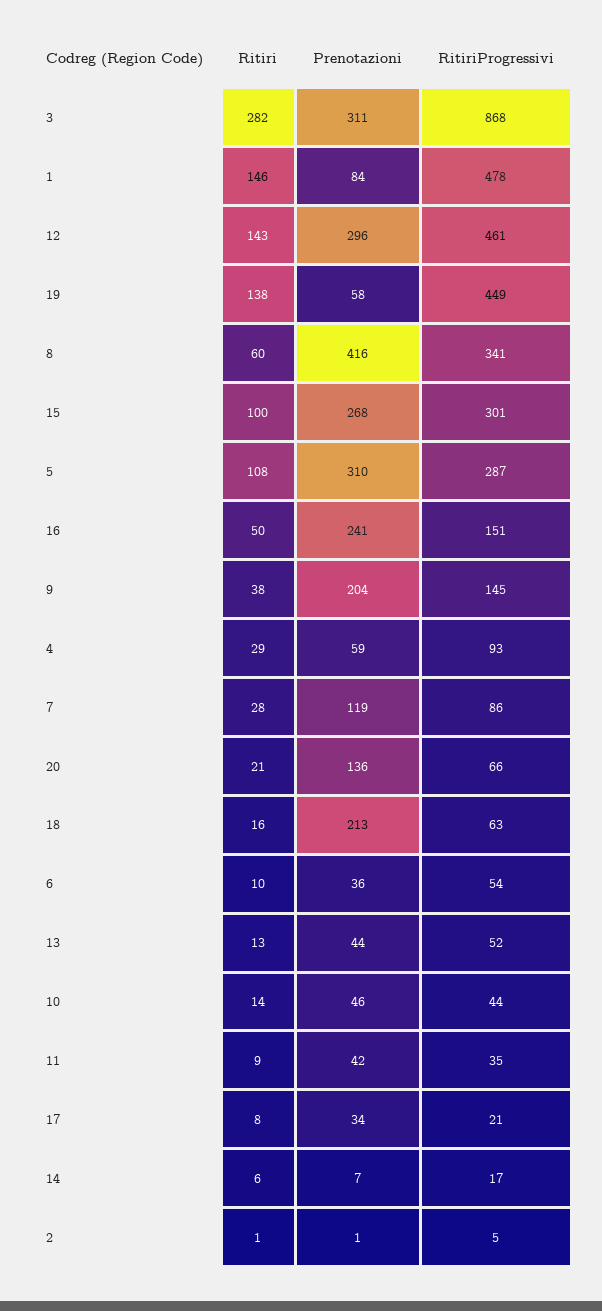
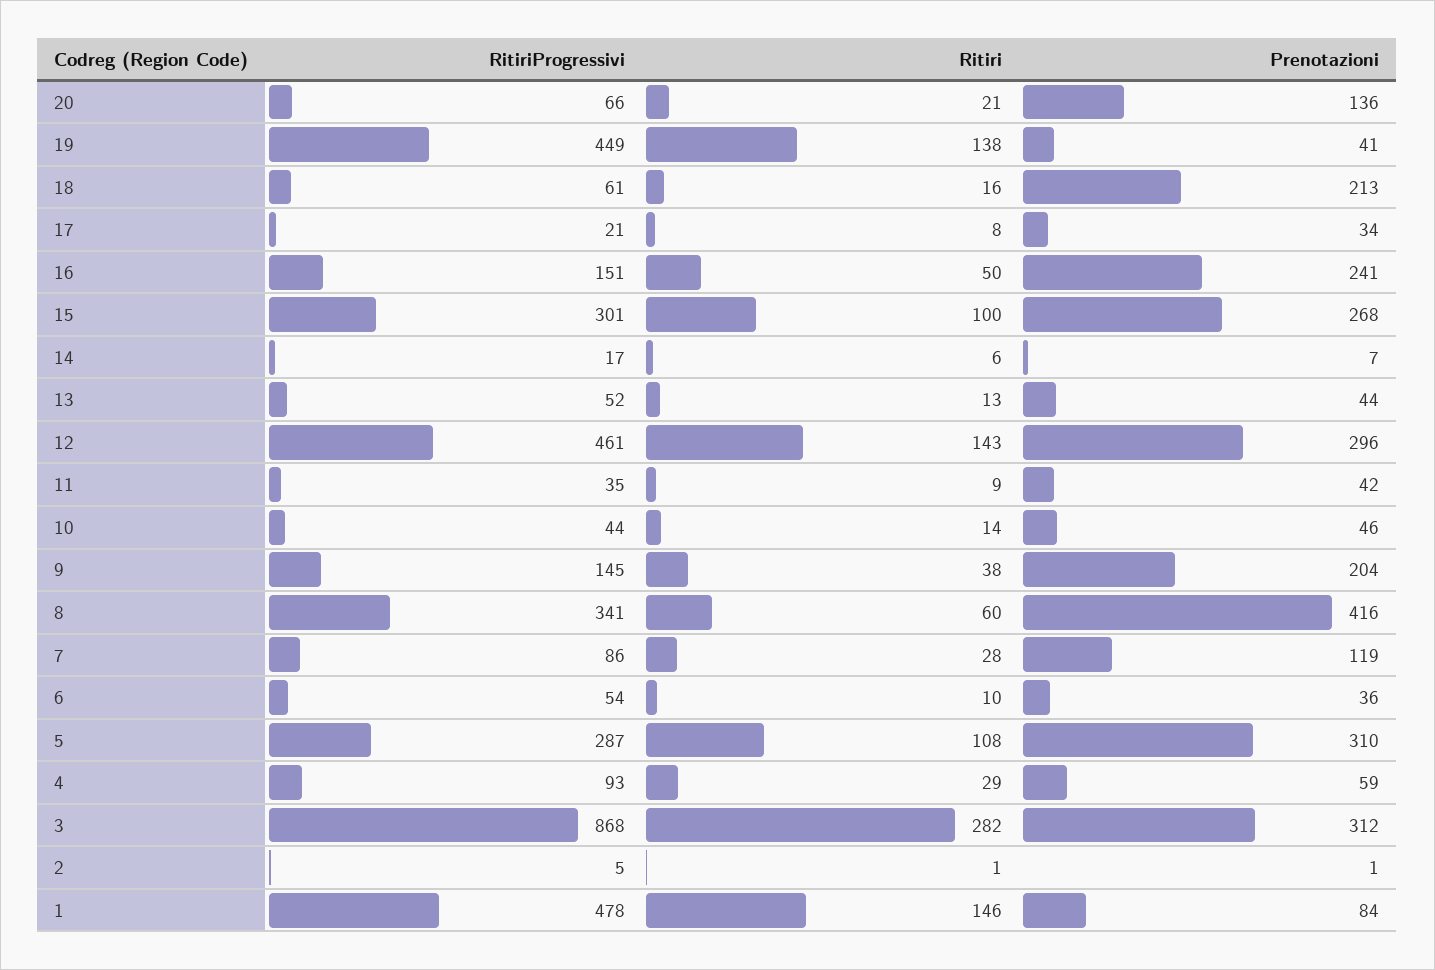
  {
    "Ritiri": {
      "3": 282,
      "1": 146,
      "12": 143,
      "19": 138,
      "8": 60,
      "15": 100,
      "5": 108,
      "16": 50,
      "9": 38,
      "4": 29,
      "7": 28,
      "20": 21,
      "18": 16,
      "6": 10,
      "13": 13,
      "10": 14,
      "11": 9,
      "17": 8,
      "14": 6,
      "2": 1
    },
    "Prenotazioni": {
-     "3": 311,
+     "3": 312,
      "1": 84,
      "12": 296,
-     "19": 58,
+     "19": 41,
      "8": 416,
      "15": 268,
      "5": 310,
      "16": 241,
      "9": 204,
      "4": 59,
      "7": 119,
      "20": 136,
      "18": 213,
      "6": 36,
      "13": 44,
      "10": 46,
      "11": 42,
      "17": 34,
      "14": 7,
      "2": 1
    },
    "RitiriProgressivi": {
      "3": 868,
      "1": 478,
      "12": 461,
      "19": 449,
      "8": 341,
      "15": 301,
      "5": 287,
      "16": 151,
      "9": 145,
      "4": 93,
      "7": 86,
      "20": 66,
-     "18": 63,
+     "18": 61,
      "6": 54,
      "13": 52,
      "10": 44,
      "11": 35,
      "17": 21,
      "14": 17,
      "2": 5
    }
  }

